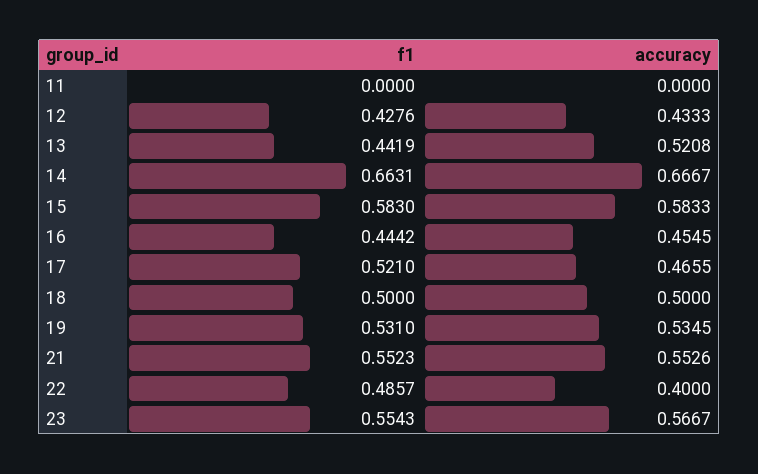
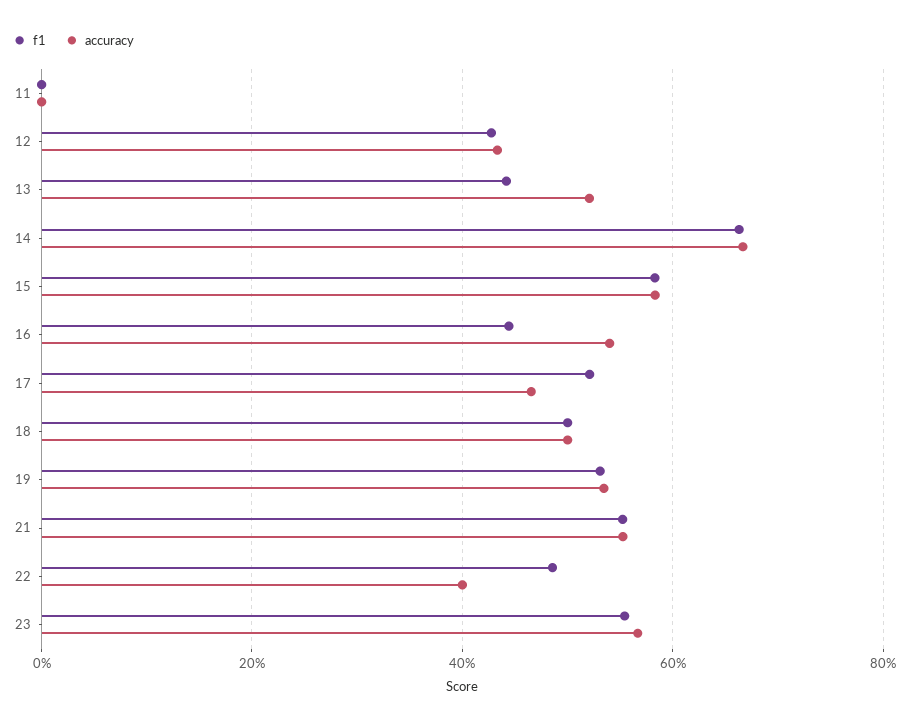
  {
    "f1": {
      "11": 0,
      "12": 0.4276,
      "13": 0.4419,
      "14": 0.6631,
      "15": 0.583,
      "16": 0.4442,
      "17": 0.521,
      "18": 0.5,
      "19": 0.531,
      "21": 0.5523,
      "22": 0.4857,
      "23": 0.5543
    },
    "accuracy": {
      "11": 0,
      "12": 0.4333,
      "13": 0.5208,
      "14": 0.6667,
      "15": 0.5833,
-     "16": 0.4545,
+     "16": 0.54,
      "17": 0.4655,
      "18": 0.5,
      "19": 0.5345,
      "21": 0.5526,
      "22": 0.4,
      "23": 0.5667
    }
  }

